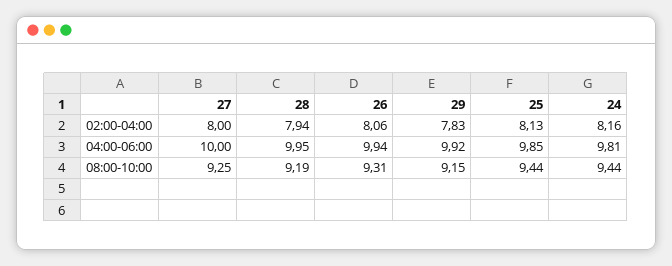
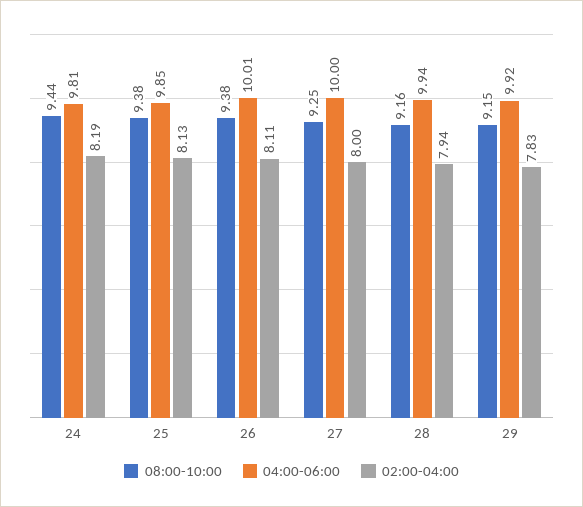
  {
    "02:00-04:00": {
      "27": 8,
      "28": 7.94,
-     "26": 8.06,
+     "26": 8.11,
      "29": 7.83,
      "25": 8.13,
-     "24": 8.16
+     "24": 8.19
    },
    "04:00-06:00": {
      "27": 10,
-     "28": 9.95,
+     "28": 9.94,
-     "26": 9.94,
+     "26": 10.01,
      "29": 9.92,
      "25": 9.85,
      "24": 9.81
    },
    "08:00-10:00": {
      "27": 9.25,
-     "28": 9.19,
+     "28": 9.16,
-     "26": 9.31,
+     "26": 9.38,
      "29": 9.15,
-     "25": 9.44,
+     "25": 9.38,
      "24": 9.44
    }
  }

